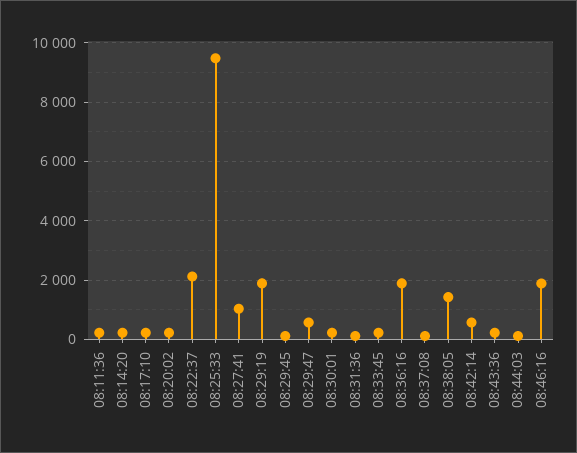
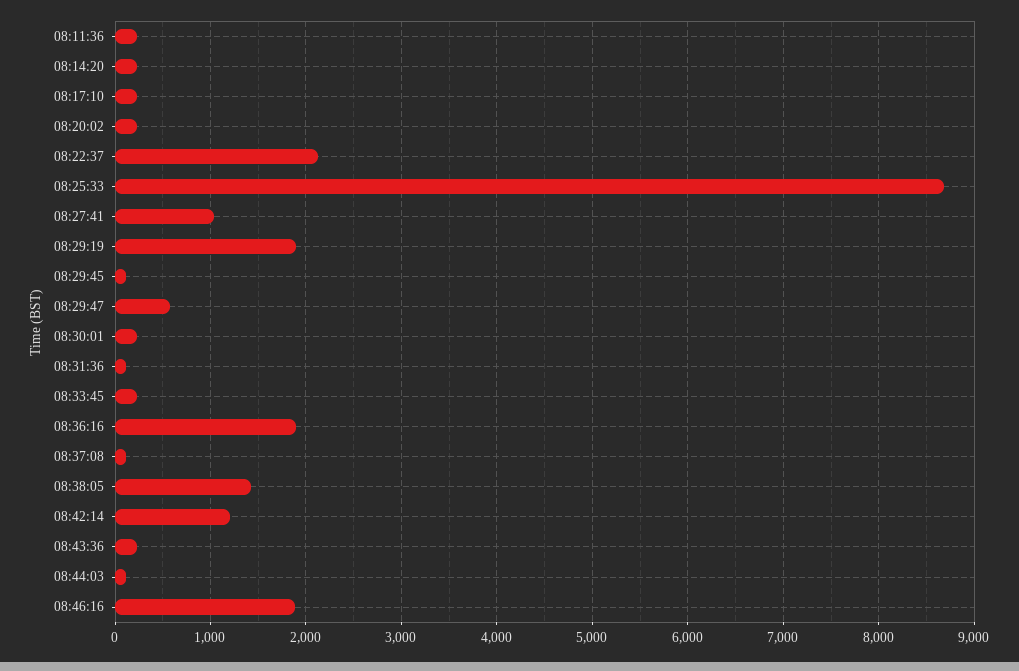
  {
    "08:11:36": 200,
    "08:14:20": 200,
    "08:17:10": 200,
    "08:20:02": 200,
    "08:22:37": 2100,
-   "08:25:33": 9500,
+   "08:25:33": 8700,
    "08:27:41": 1000,
    "08:29:19": 1900,
    "08:29:45": 100,
    "08:29:47": 600,
    "08:30:01": 200,
    "08:31:36": 100,
    "08:33:45": 200,
    "08:36:16": 1900,
    "08:37:08": 100,
    "08:38:05": 1400,
-   "08:42:14": 500,
+   "08:42:14": 1200,
    "08:43:36": 200,
    "08:44:03": 100,
    "08:46:16": 1900
  }

